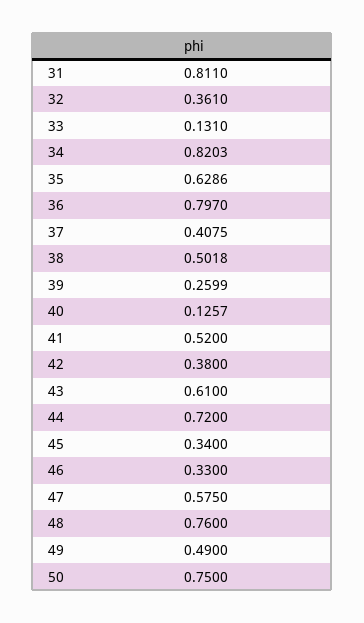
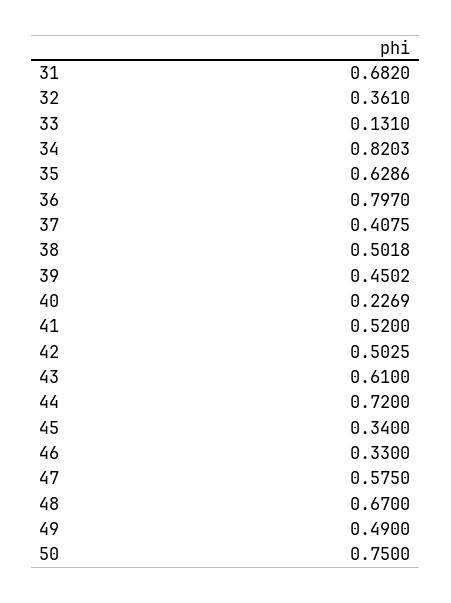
  {
-   "31": 0.811,
+   "31": 0.682,
    "32": 0.361,
    "33": 0.131,
    "34": 0.8203,
    "35": 0.6286,
    "36": 0.797,
    "37": 0.4075,
    "38": 0.5018,
-   "39": 0.2599,
+   "39": 0.4502,
-   "40": 0.1257,
+   "40": 0.2269,
    "41": 0.52,
-   "42": 0.38,
+   "42": 0.5025,
    "43": 0.61,
    "44": 0.72,
    "45": 0.34,
    "46": 0.33,
    "47": 0.575,
-   "48": 0.76,
+   "48": 0.67,
    "49": 0.49,
    "50": 0.75
  }

